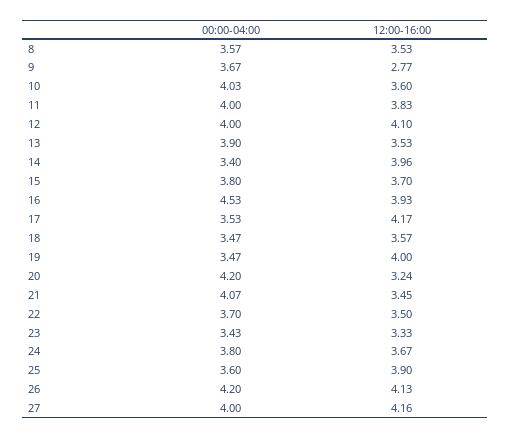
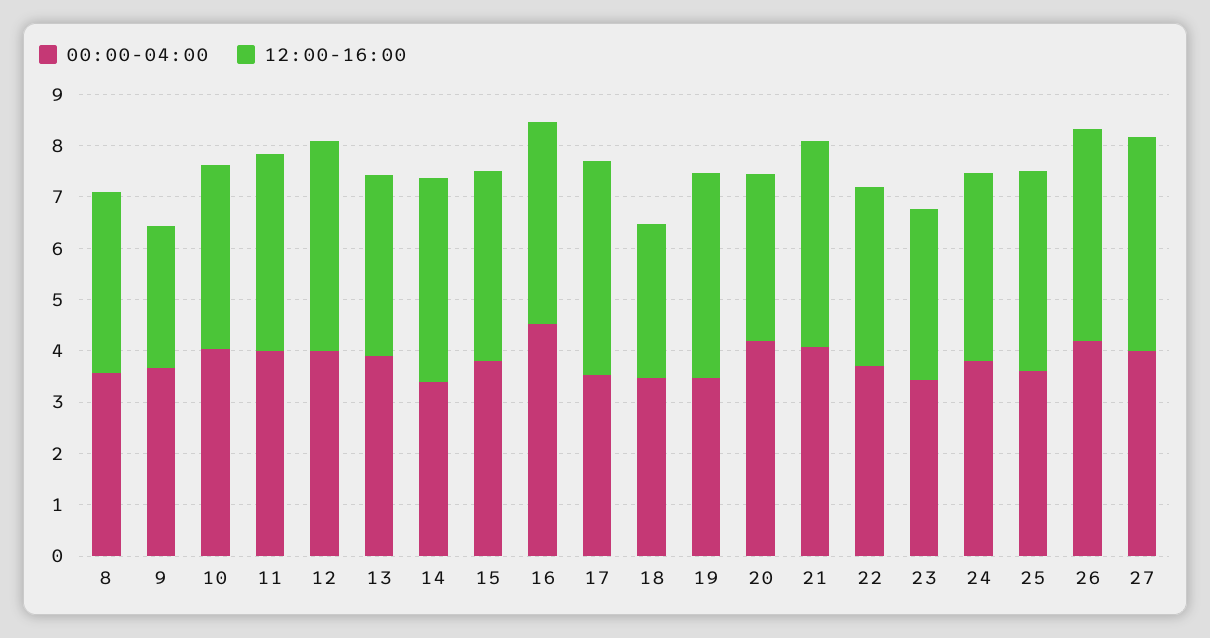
  {
    "00:00-04:00": {
      "8": 3.57,
      "9": 3.67,
      "10": 4.03,
      "11": 4,
      "12": 4,
      "13": 3.9,
      "14": 3.4,
      "15": 3.8,
      "16": 4.53,
      "17": 3.53,
      "18": 3.47,
      "19": 3.47,
      "20": 4.2,
      "21": 4.07,
      "22": 3.7,
      "23": 3.43,
      "24": 3.8,
      "25": 3.6,
      "26": 4.2,
      "27": 4
    },
    "12:00-16:00": {
      "8": 3.53,
      "9": 2.77,
      "10": 3.6,
      "11": 3.83,
      "12": 4.1,
      "13": 3.53,
      "14": 3.96,
      "15": 3.7,
      "16": 3.93,
      "17": 4.17,
-     "18": 3.57,
+     "18": 3,
      "19": 4,
      "20": 3.24,
-     "21": 3.45,
+     "21": 4,
      "22": 3.5,
      "23": 3.33,
      "24": 3.67,
      "25": 3.9,
      "26": 4.13,
      "27": 4.16
    }
  }

